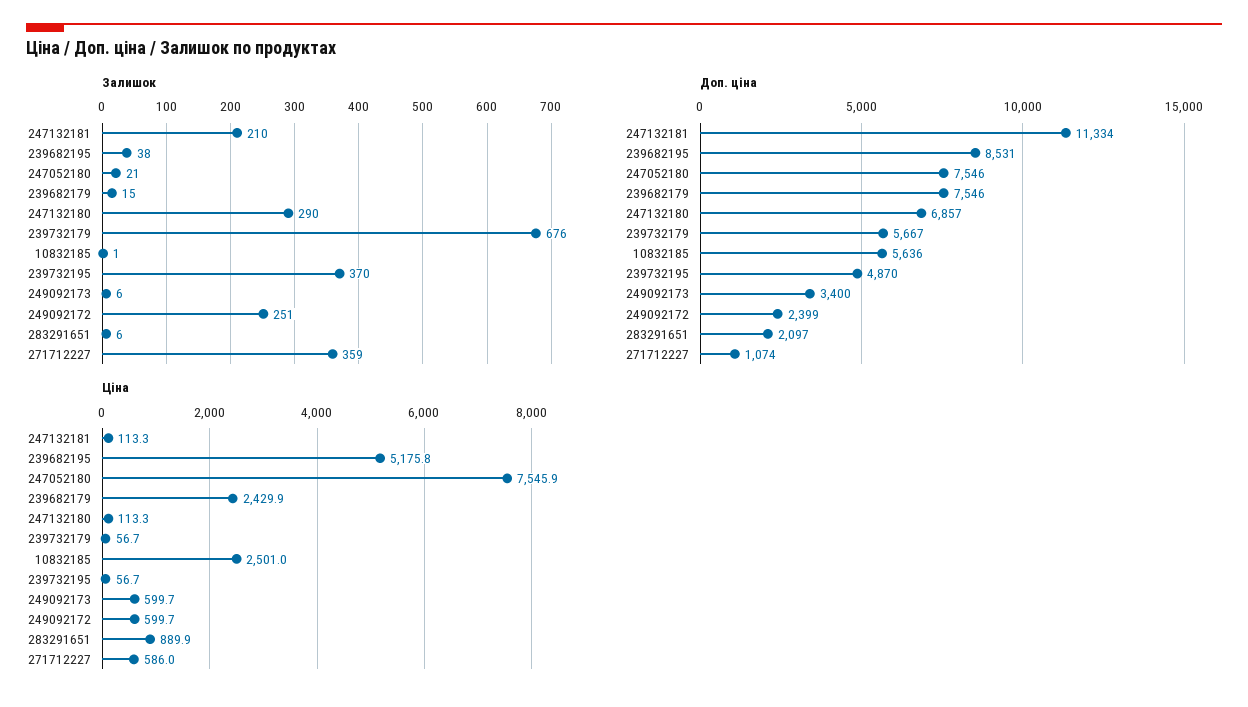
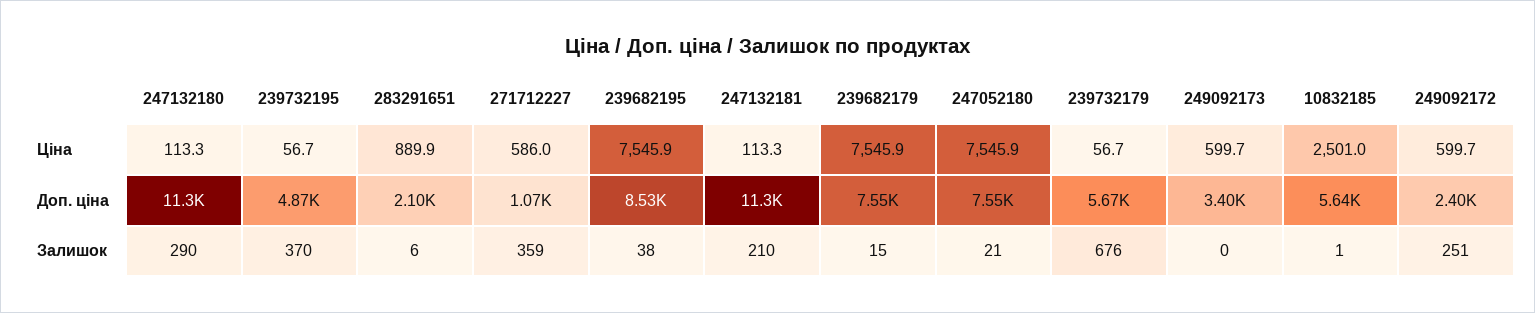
  {
    "Залишок": {
      "247132181": 210,
      "239682195": 38,
      "247052180": 21,
      "239682179": 15,
      "247132180": 290,
      "239732179": 676,
      "10832185": 1,
      "239732195": 370,
-     "249092173": 6,
+     "249092173": 0,
      "249092172": 251,
      "283291651": 6,
      "271712227": 359
    },
    "Доп. ціна": {
      "247132181": 11334,
      "239682195": 8531,
      "247052180": 7546,
      "239682179": 7546,
-     "247132180": 6857,
+     "247132180": 11300,
      "239732179": 5667,
      "10832185": 5636,
      "239732195": 4870,
      "249092173": 3400,
      "249092172": 2399,
      "283291651": 2097,
      "271712227": 1074
    },
    "Ціна": {
      "247132181": 113.3,
-     "239682195": 5175.8,
+     "239682195": 7545.9,
      "247052180": 7545.9,
-     "239682179": 2429.9,
+     "239682179": 7545.9,
      "247132180": 113.3,
      "239732179": 56.7,
      "10832185": 2501,
      "239732195": 56.7,
      "249092173": 599.7,
      "249092172": 599.7,
      "283291651": 889.9,
      "271712227": 586
    }
  }

